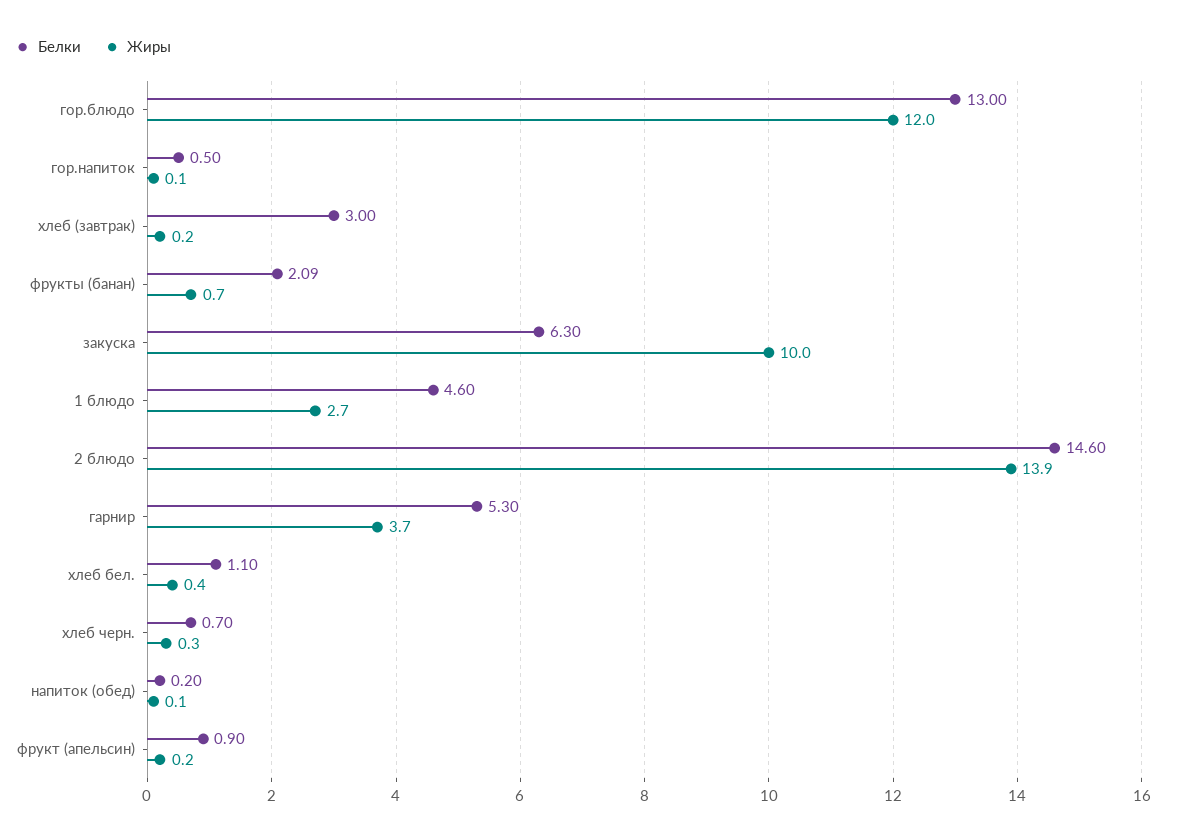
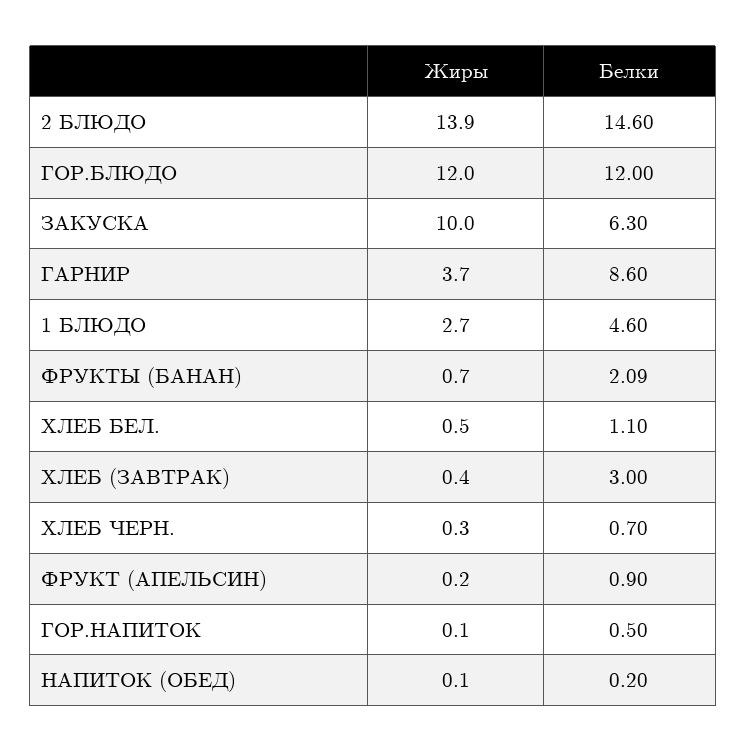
  {
    "Белки": {
-     "гор.блюдо": 13,
+     "гор.блюдо": 12,
      "гор.напиток": 0.5,
      "хлеб (завтрак)": 3,
      "фрукты (банан)": 2.09,
      "закуска": 6.3,
      "1 блюдо": 4.6,
      "2 блюдо": 14.6,
-     "гарнир": 5.3,
+     "гарнир": 8.6,
      "хлеб бел.": 1.1,
      "хлеб черн.": 0.7,
      "напиток (обед)": 0.2,
      "фрукт (апельсин)": 0.9
    },
    "Жиры": {
      "гор.блюдо": 12,
      "гор.напиток": 0.1,
-     "хлеб (завтрак)": 0.2,
+     "хлеб (завтрак)": 0.4,
      "фрукты (банан)": 0.7,
      "закуска": 10,
      "1 блюдо": 2.7,
      "2 блюдо": 13.9,
      "гарнир": 3.7,
-     "хлеб бел.": 0.4,
+     "хлеб бел.": 0.5,
      "хлеб черн.": 0.3,
      "напиток (обед)": 0.1,
      "фрукт (апельсин)": 0.2
    }
  }

